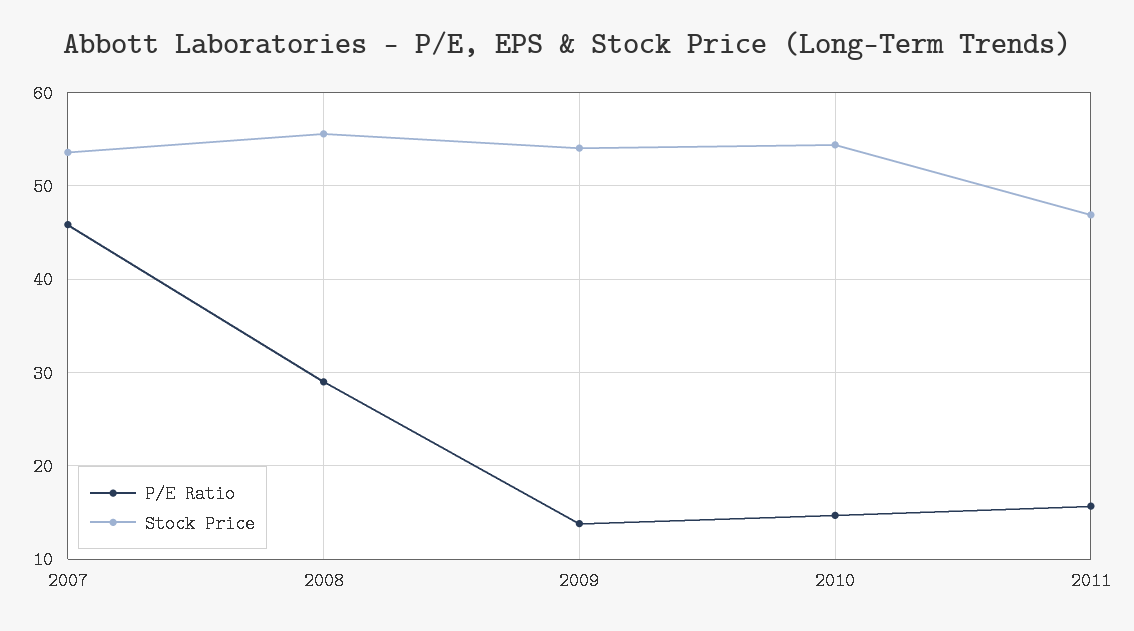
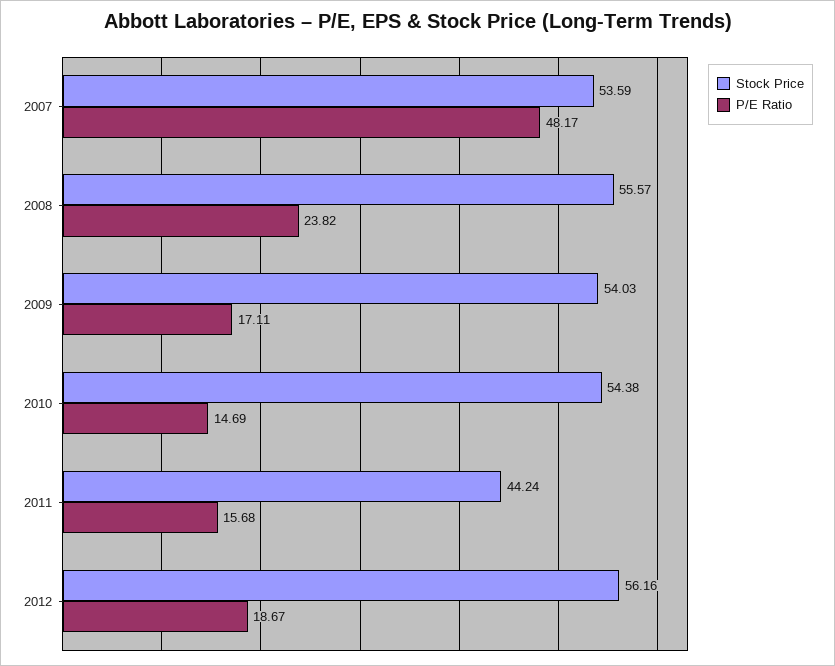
  {
    "P/E Ratio": {
-     "2007": 46,
+     "2007": 48.17,
-     "2008": 29,
+     "2008": 23.82,
-     "2009": 14,
+     "2009": 17.11,
      "2010": 14.69,
-     "2011": 15.68
+     "2011": 15.68,
+     "2012": 18.67
    },
    "Stock Price": {
      "2007": 53.59,
      "2008": 55.57,
      "2009": 54.03,
      "2010": 54.38,
-     "2011": 47
+     "2011": 44.24,
+     "2012": 56.16
    }
  }

